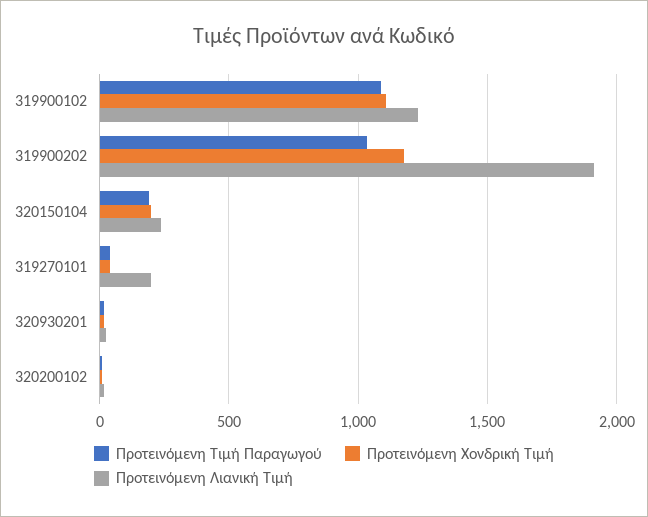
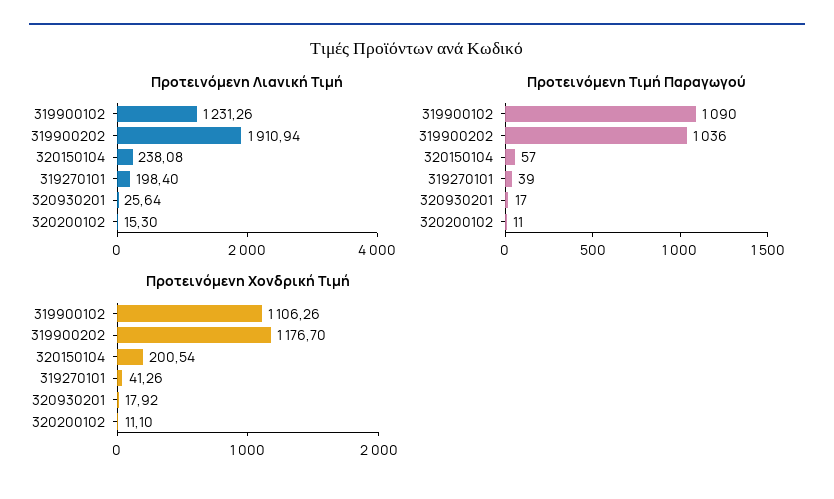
  {
    "Προτεινόμενη Τιμή Παραγωγού": {
      "319900102": 1090,
      "319900202": 1036,
-     "320150104": 200,
+     "320150104": 57,
      "319270101": 39,
      "320930201": 17,
      "320200102": 11
    },
    "Προτεινόμενη Χονδρική Τιμή": {
      "319900102": 1106.26,
      "319900202": 1176.7,
      "320150104": 200.54,
      "319270101": 41.26,
      "320930201": 17.92,
      "320200102": 11.1
    },
    "Προτεινόμενη Λιανική Τιμή": {
      "319900102": 1231.26,
      "319900202": 1910.94,
      "320150104": 238.08,
      "319270101": 198.4,
      "320930201": 25.64,
      "320200102": 15.3
    }
  }

